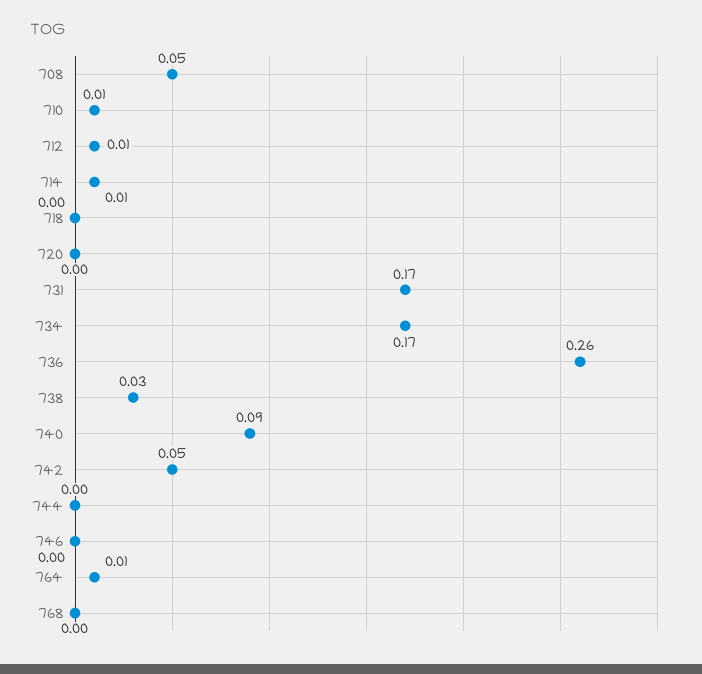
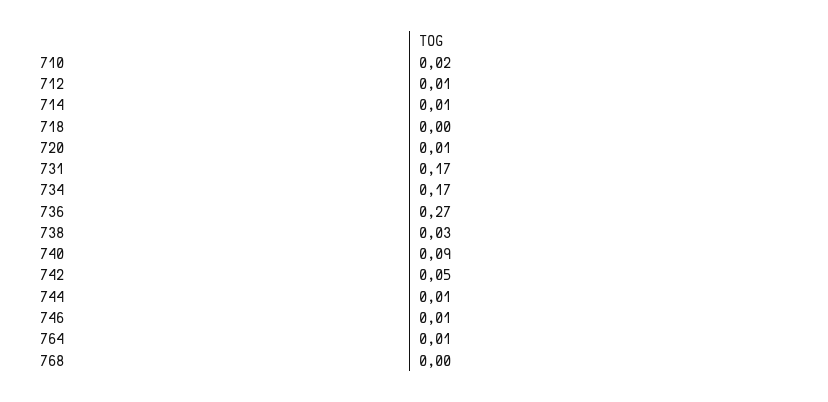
  {
-   "708": 0.05,
-   "710": 0.01,
+   "710": 0.02,
    "712": 0.01,
    "714": 0.01,
    "718": 0,
-   "720": 0,
+   "720": 0.01,
    "731": 0.17,
    "734": 0.17,
-   "736": 0.26,
+   "736": 0.27,
    "738": 0.03,
    "740": 0.09,
    "742": 0.05,
-   "744": 0,
+   "744": 0.01,
-   "746": 0,
+   "746": 0.01,
    "764": 0.01,
    "768": 0
  }

